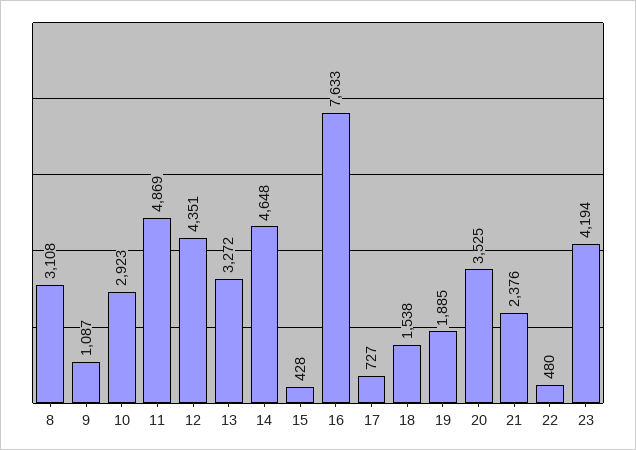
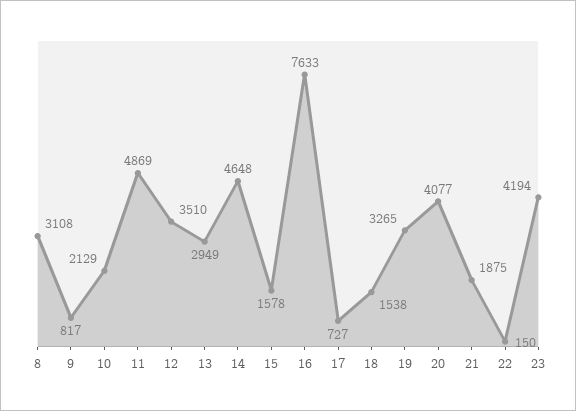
  {
    "8": 3108,
-   "9": 1087,
+   "9": 817,
-   "10": 2923,
+   "10": 2129,
    "11": 4869,
-   "12": 4351,
+   "12": 3510,
-   "13": 3272,
+   "13": 2949,
    "14": 4648,
-   "15": 428,
+   "15": 1578,
    "16": 7633,
    "17": 727,
    "18": 1538,
-   "19": 1885,
+   "19": 3265,
-   "20": 3525,
+   "20": 4077,
-   "21": 2376,
+   "21": 1875,
-   "22": 480,
+   "22": 150,
    "23": 4194
  }

